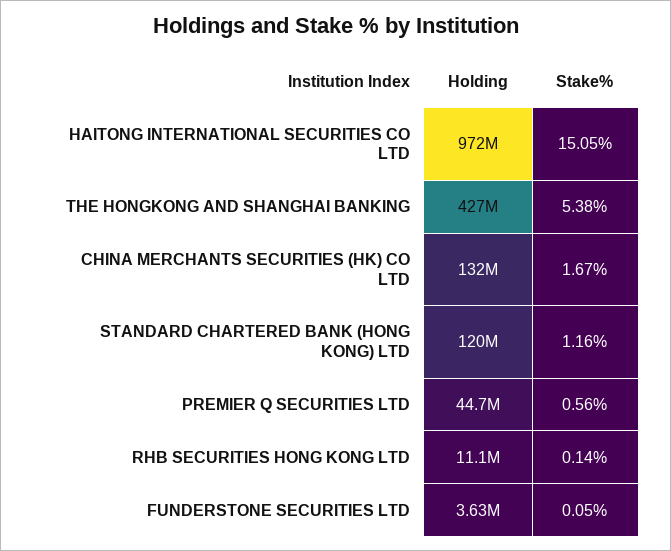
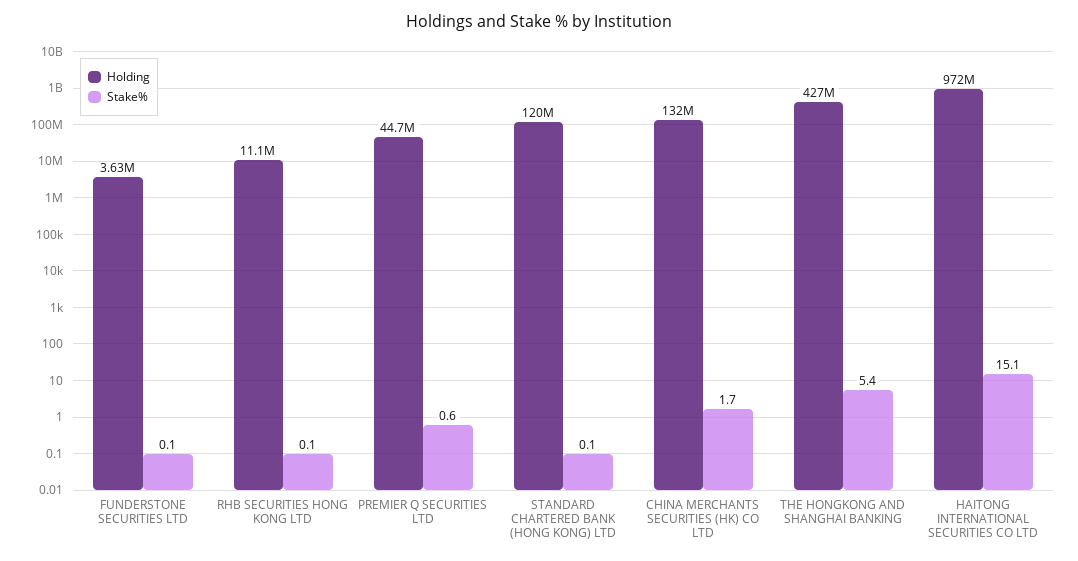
  {
    "Holding": {
      "HAITONG INTERNATIONAL SECURITIES CO LTD": 972000000,
      "THE HONGKONG AND SHANGHAI BANKING": 427000000,
      "CHINA MERCHANTS SECURITIES (HK) CO LTD": 132000000,
      "STANDARD CHARTERED BANK (HONG KONG) LTD": 120000000,
      "PREMIER Q SECURITIES LTD": 44700000,
      "RHB SECURITIES HONG KONG LTD": 11100000,
      "FUNDERSTONE SECURITIES LTD": 3630000
    },
    "Stake%": {
      "HAITONG INTERNATIONAL SECURITIES CO LTD": 15.05,
      "THE HONGKONG AND SHANGHAI BANKING": 5.38,
      "CHINA MERCHANTS SECURITIES (HK) CO LTD": 1.67,
-     "STANDARD CHARTERED BANK (HONG KONG) LTD": 1.16,
+     "STANDARD CHARTERED BANK (HONG KONG) LTD": 0.1,
      "PREMIER Q SECURITIES LTD": 0.56,
      "RHB SECURITIES HONG KONG LTD": 0.14,
      "FUNDERSTONE SECURITIES LTD": 0.05
    }
  }

